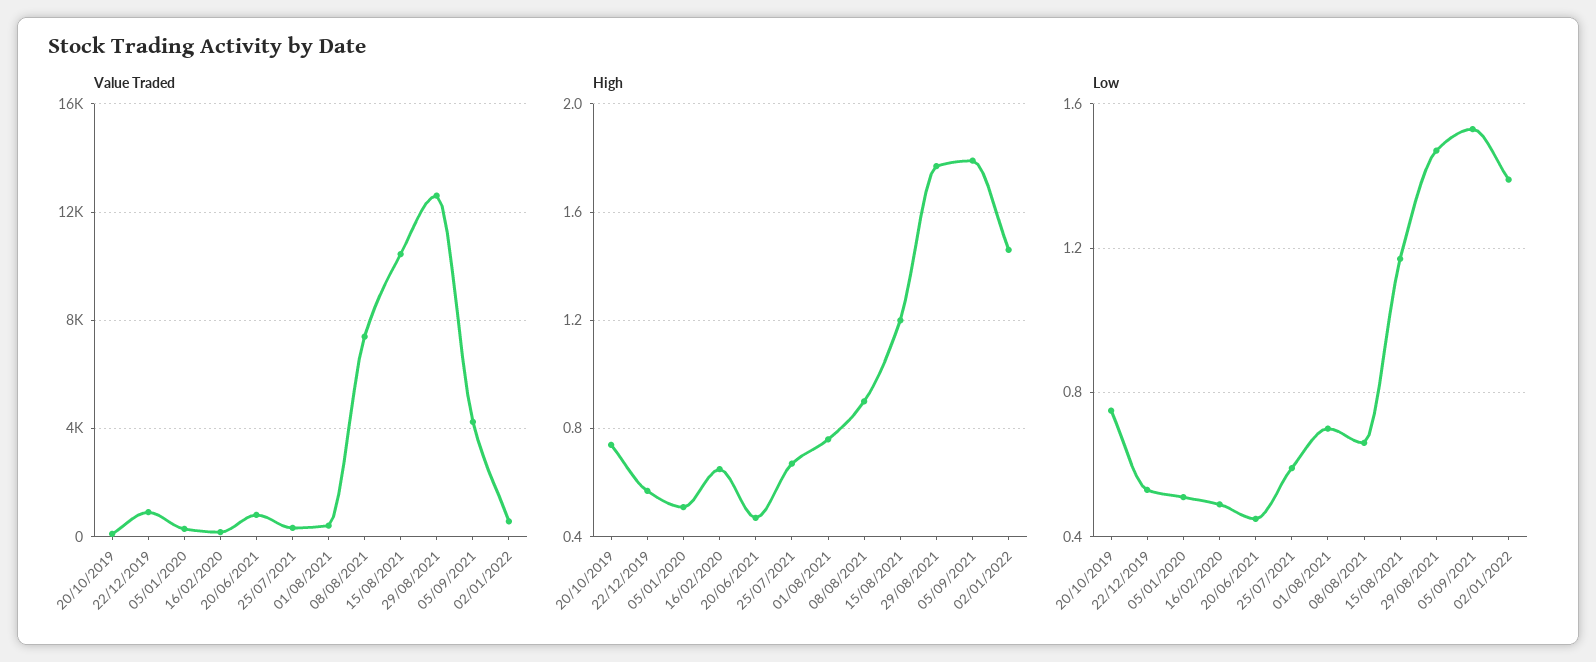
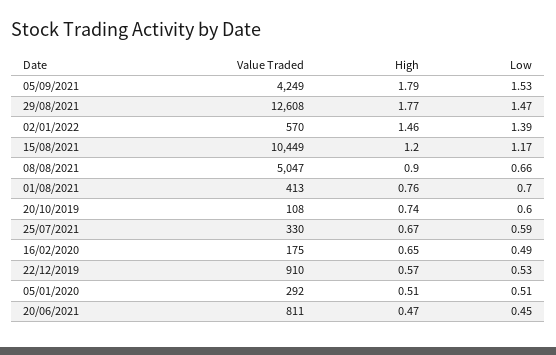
  {
    "Value Traded": {
      "20/10/2019": 108,
      "22/12/2019": 910,
      "05/01/2020": 292,
      "16/02/2020": 175,
      "20/06/2021": 811,
      "25/07/2021": 330,
      "01/08/2021": 413,
-     "08/08/2021": 7500,
+     "08/08/2021": 5047,
      "15/08/2021": 10449,
      "29/08/2021": 12608,
      "05/09/2021": 4249,
      "02/01/2022": 570
    },
    "High": {
      "20/10/2019": 0.74,
      "22/12/2019": 0.57,
      "05/01/2020": 0.51,
      "16/02/2020": 0.65,
      "20/06/2021": 0.47,
      "25/07/2021": 0.67,
      "01/08/2021": 0.76,
      "08/08/2021": 0.9,
      "15/08/2021": 1.2,
      "29/08/2021": 1.77,
      "05/09/2021": 1.79,
      "02/01/2022": 1.46
    },
    "Low": {
-     "20/10/2019": 0.75,
+     "20/10/2019": 0.6,
      "22/12/2019": 0.53,
      "05/01/2020": 0.51,
      "16/02/2020": 0.49,
      "20/06/2021": 0.45,
      "25/07/2021": 0.59,
      "01/08/2021": 0.7,
      "08/08/2021": 0.66,
      "15/08/2021": 1.17,
      "29/08/2021": 1.47,
      "05/09/2021": 1.53,
      "02/01/2022": 1.39
    }
  }

